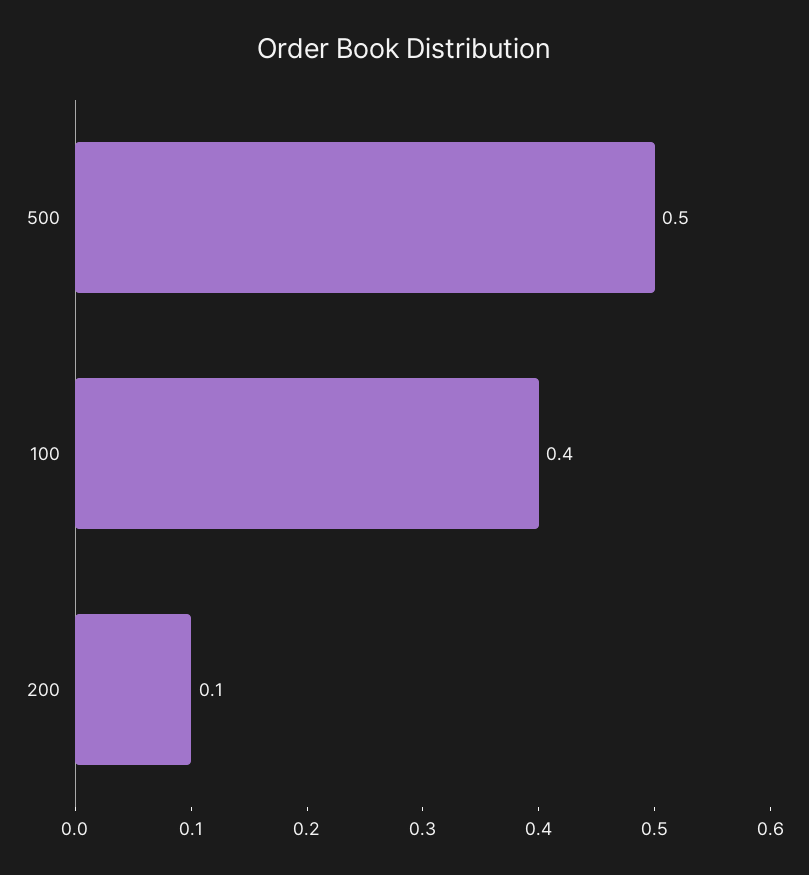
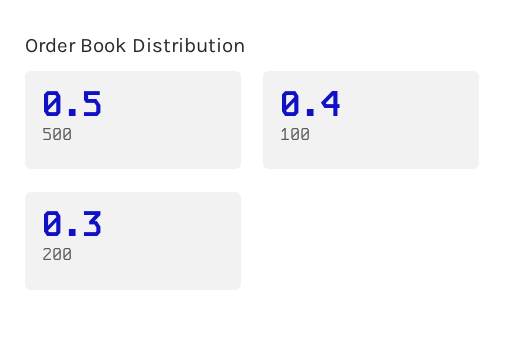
  {
    "500": 0.5,
    "100": 0.4,
-   "200": 0.1
+   "200": 0.3
  }

